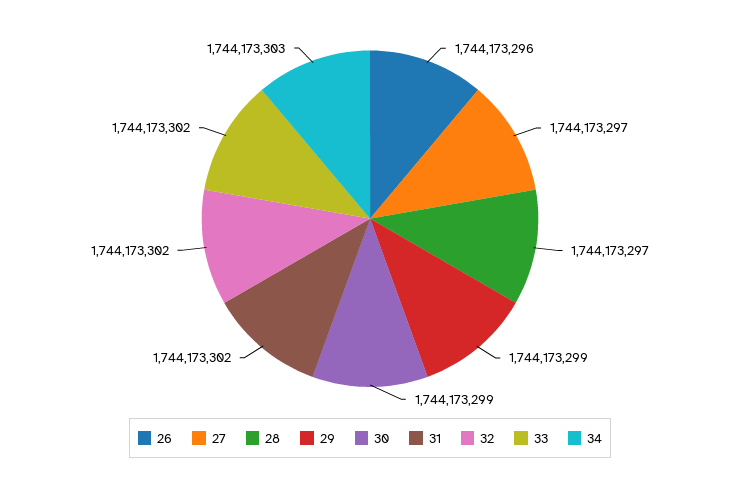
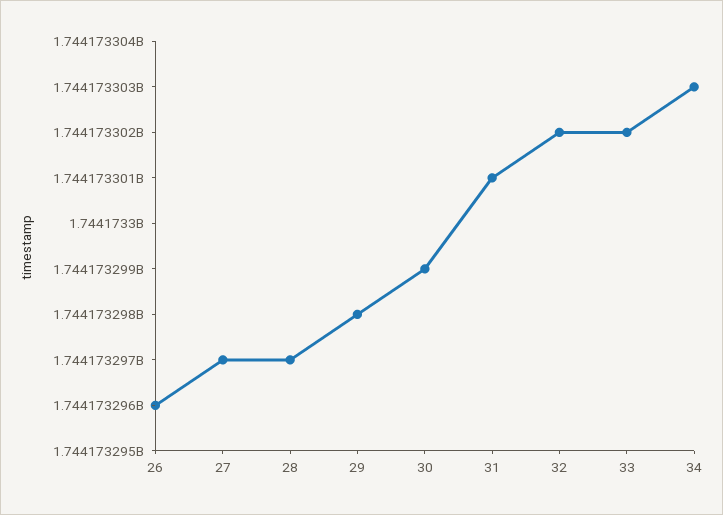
  {
    "26": 1744173296,
    "27": 1744173297,
    "28": 1744173297,
-   "29": 1744173299,
+   "29": 1744173298,
    "30": 1744173299,
-   "31": 1744173302,
+   "31": 1744173301,
    "32": 1744173302,
    "33": 1744173302,
    "34": 1744173303
  }

